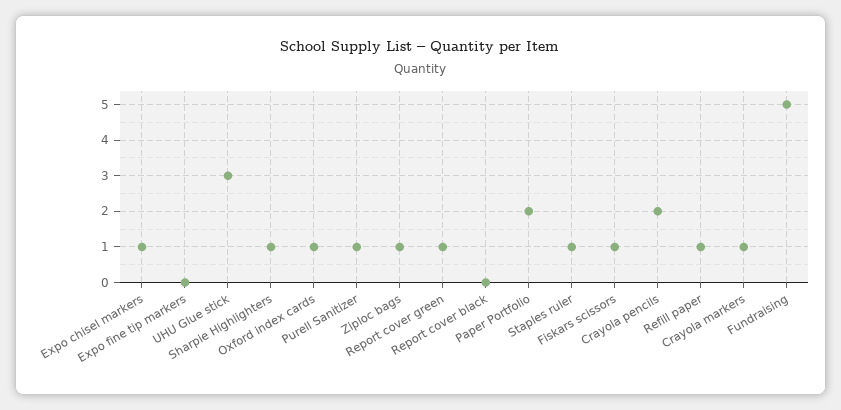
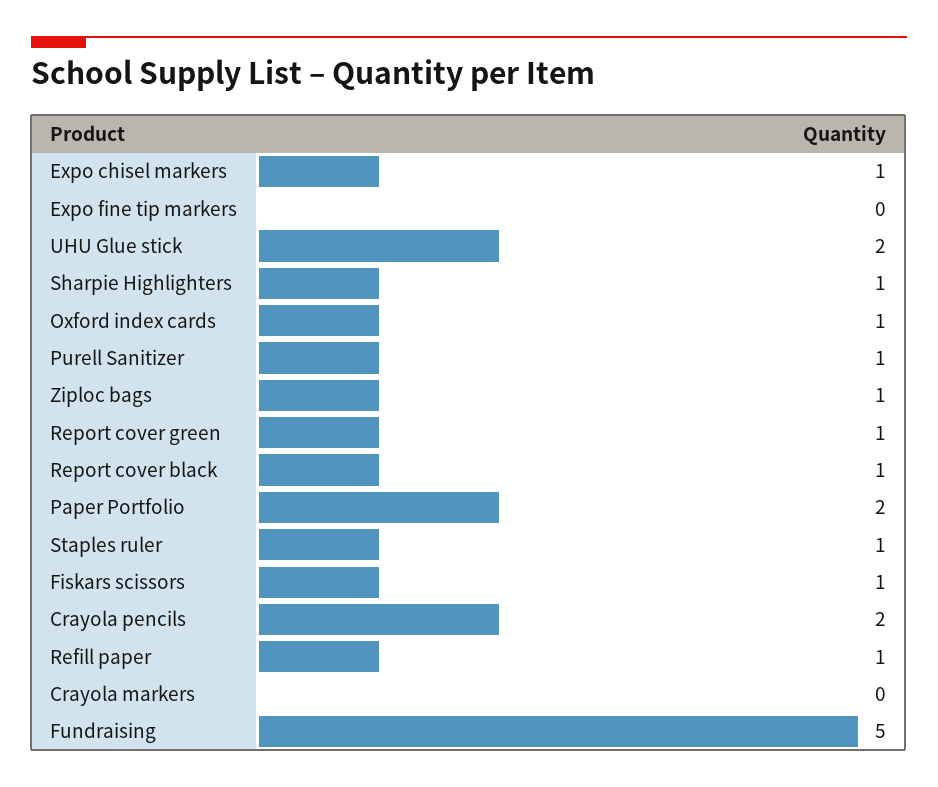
  {
    "Expo chisel markers": 1,
    "Expo fine tip markers": 0,
-   "UHU Glue stick": 3,
+   "UHU Glue stick": 2,
    "Sharpie Highlighters": 1,
    "Oxford index cards": 1,
    "Purell Sanitizer": 1,
    "Ziploc bags": 1,
    "Report cover green": 1,
-   "Report cover black": 0,
+   "Report cover black": 1,
    "Paper Portfolio": 2,
    "Staples ruler": 1,
    "Fiskars scissors": 1,
    "Crayola pencils": 2,
    "Refill paper": 1,
-   "Crayola markers": 1,
+   "Crayola markers": 0,
    "Fundraising": 5
  }

